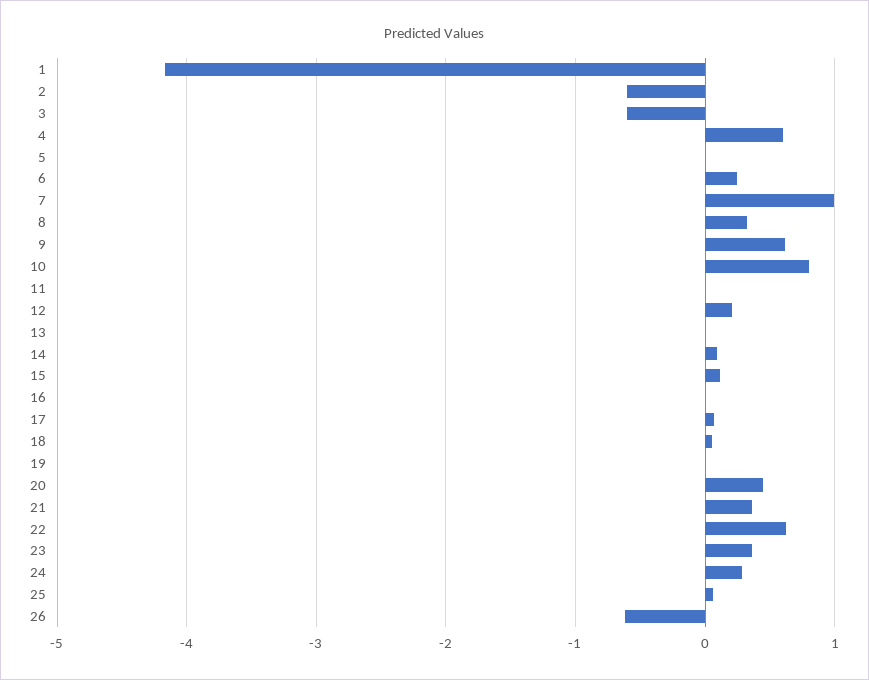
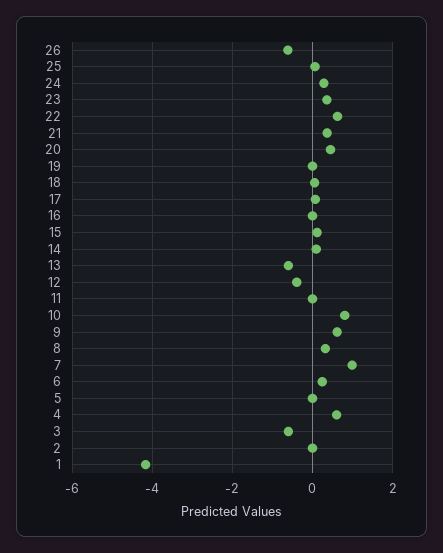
  {
    "1": -4.2,
-   "2": -0.6,
+   "2": 0,
    "3": -0.6,
    "4": 0.6,
    "5": 0,
    "6": 0.2,
    "7": 1,
    "8": 0.3,
    "9": 0.6,
    "10": 0.8,
    "11": 0,
-   "12": 0.2,
+   "12": -0.4,
-   "13": 0,
+   "13": -0.6,
    "14": 0.1,
    "15": 0.1,
    "16": 0,
    "17": 0.1,
    "18": 0.1,
    "19": 0,
    "20": 0.5,
    "21": 0.4,
    "22": 0.6,
    "23": 0.4,
    "24": 0.3,
    "25": 0.1,
    "26": -0.6
  }

